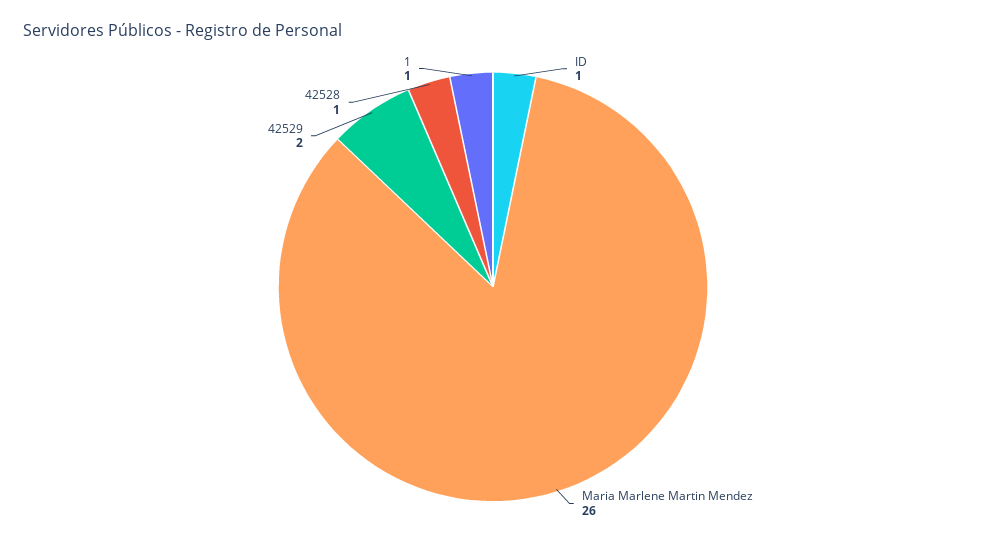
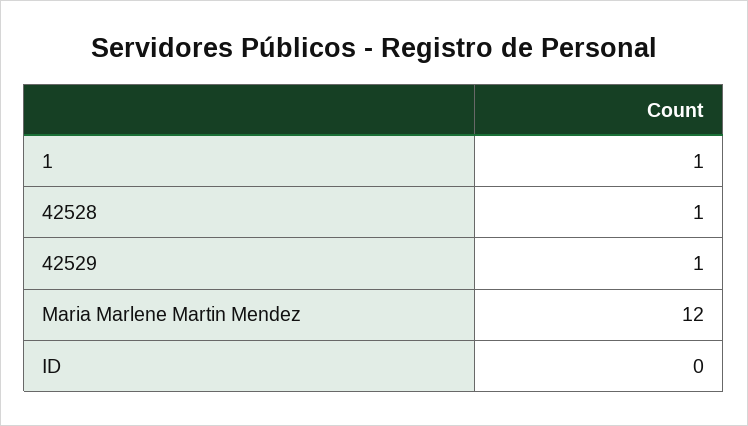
  {
-   "ID": 1,
+   "ID": 0,
-   "Maria Marlene Martin Mendez": 26,
+   "Maria Marlene Martin Mendez": 12,
-   "42529": 2,
+   "42529": 1,
    "42528": 1,
    "1": 1
  }

